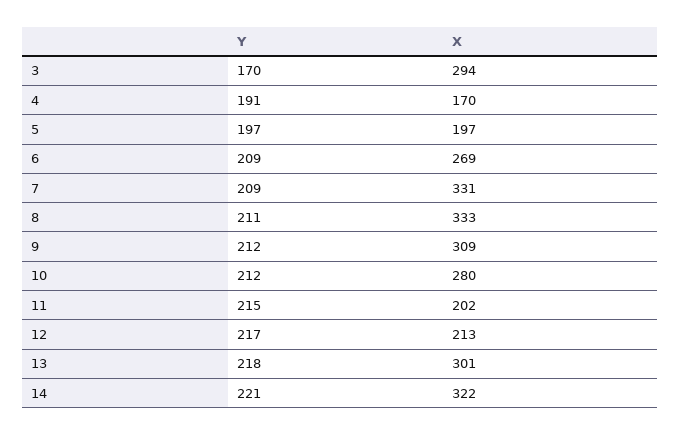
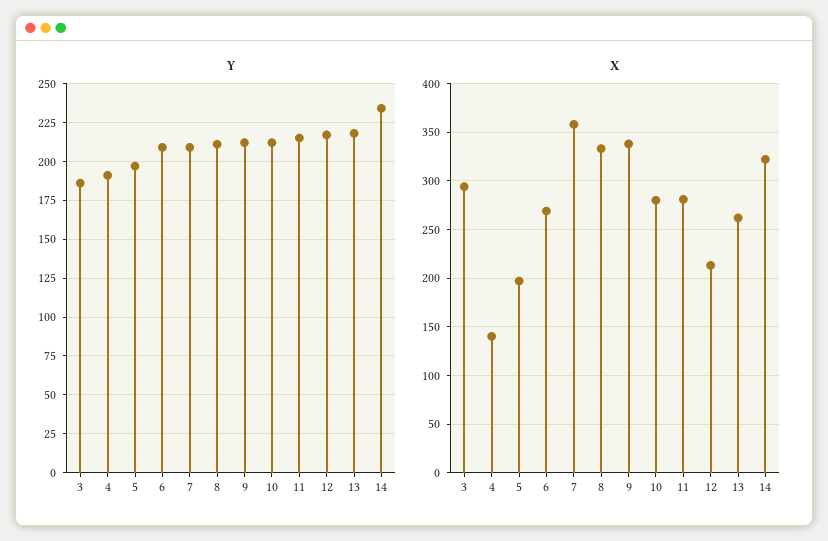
  {
    "Y": {
-     "3": 170,
+     "3": 185,
      "4": 191,
      "5": 197,
      "6": 209,
      "7": 209,
      "8": 211,
      "9": 212,
      "10": 212,
      "11": 215,
      "12": 217,
      "13": 218,
-     "14": 221
+     "14": 235
    },
    "X": {
      "3": 294,
-     "4": 170,
+     "4": 140,
      "5": 197,
      "6": 269,
-     "7": 331,
+     "7": 360,
      "8": 333,
-     "9": 309,
+     "9": 340,
      "10": 280,
-     "11": 202,
+     "11": 280,
      "12": 213,
-     "13": 301,
+     "13": 260,
      "14": 322
    }
  }

